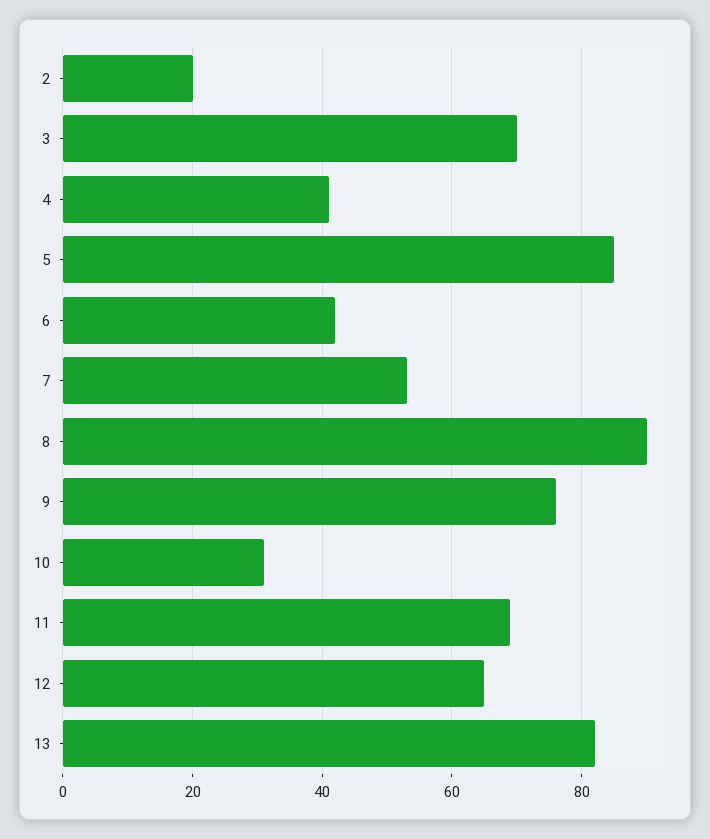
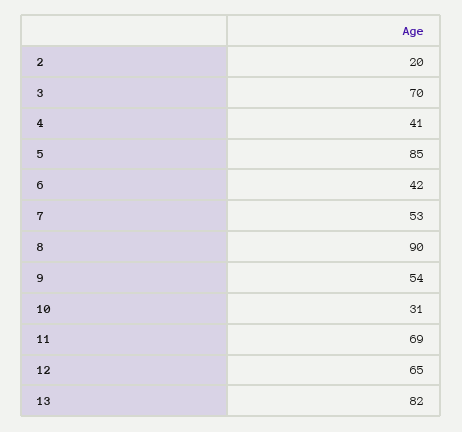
  {
    "2": 20,
    "3": 70,
    "4": 41,
    "5": 85,
    "6": 42,
    "7": 53,
    "8": 90,
-   "9": 75,
+   "9": 54,
    "10": 31,
    "11": 69,
    "12": 65,
    "13": 82
  }

